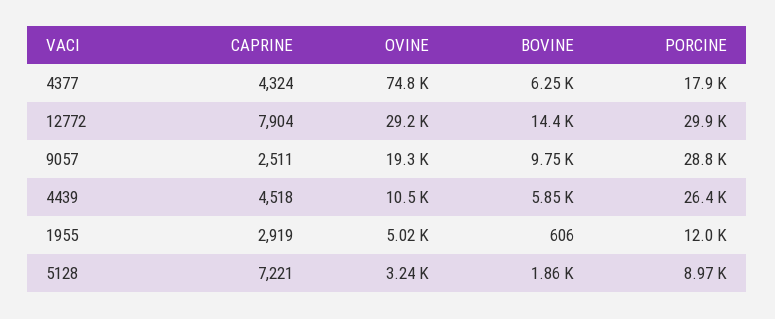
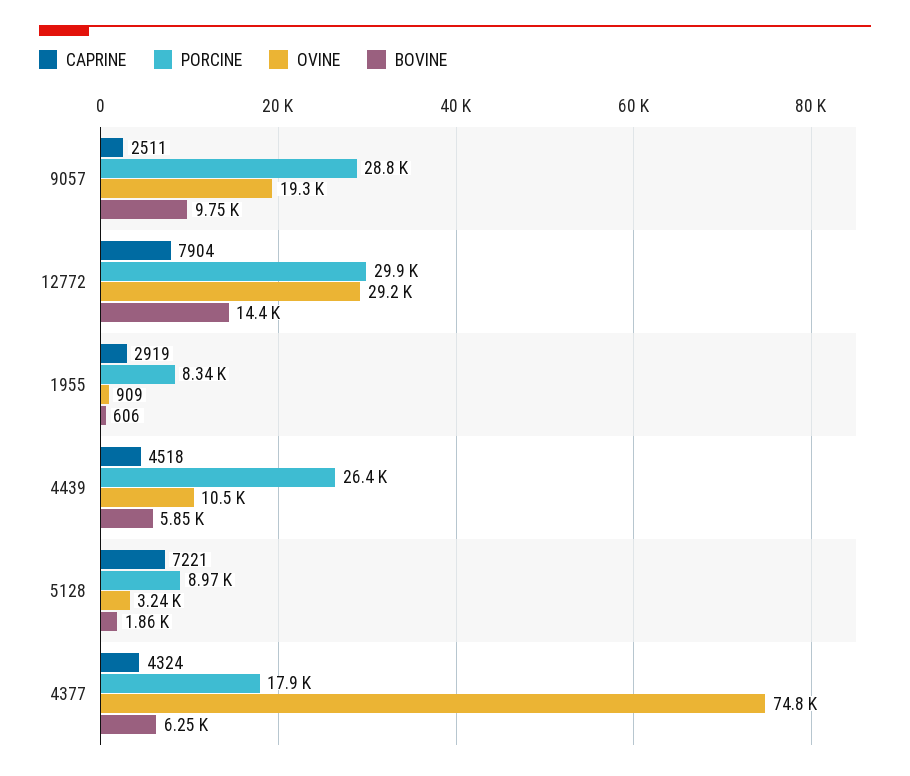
  {
    "CAPRINE": {
      "4377": 4324,
      "12772": 7904,
      "9057": 2511,
      "4439": 4518,
      "1955": 2919,
      "5128": 7221
    },
    "OVINE": {
      "4377": 74800,
      "12772": 29200,
      "9057": 19300,
      "4439": 10500,
-     "1955": 5020,
+     "1955": 909,
      "5128": 3240
    },
    "BOVINE": {
      "4377": 6250,
      "12772": 14400,
      "9057": 9750,
      "4439": 5850,
      "1955": 606,
      "5128": 1860
    },
    "PORCINE": {
      "4377": 17900,
      "12772": 29900,
      "9057": 28800,
      "4439": 26400,
-     "1955": 12000,
+     "1955": 8340,
      "5128": 8970
    }
  }

